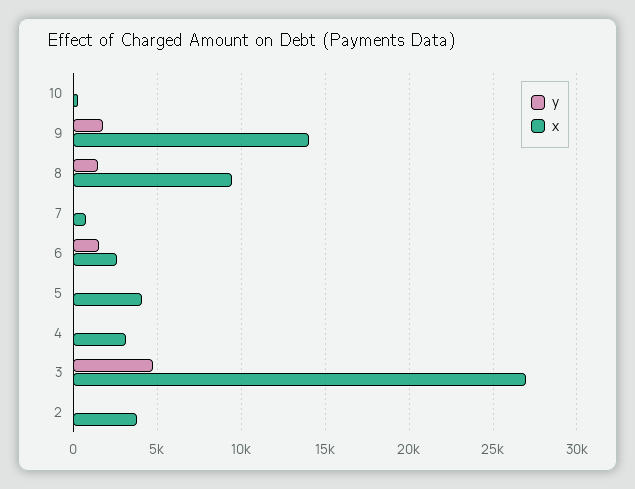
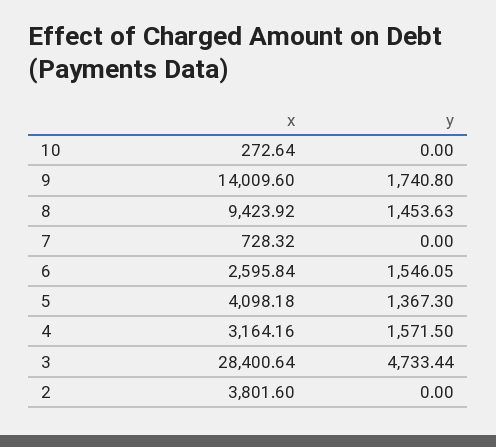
  {
    "y": {
      "10": 0,
      "9": 1740.8,
      "8": 1453.63,
      "7": 0,
      "6": 1546.05,
-     "5": 0,
+     "5": 1367.3,
-     "4": 0,
+     "4": 1571.5,
      "3": 4733.44,
      "2": 0
    },
    "x": {
      "10": 272.64,
      "9": 14009.6,
      "8": 9423.92,
      "7": 728.32,
      "6": 2595.84,
      "5": 4098.18,
      "4": 3164.16,
-     "3": 27000,
+     "3": 28400.64,
      "2": 3801.6
    }
  }

